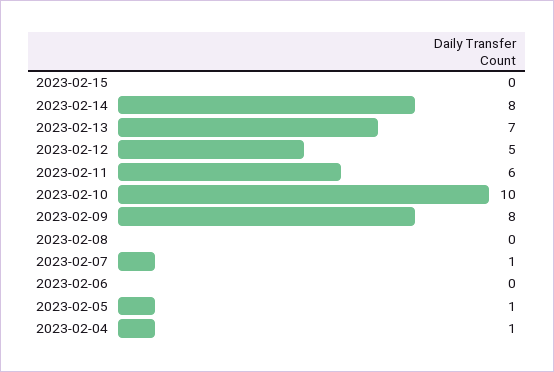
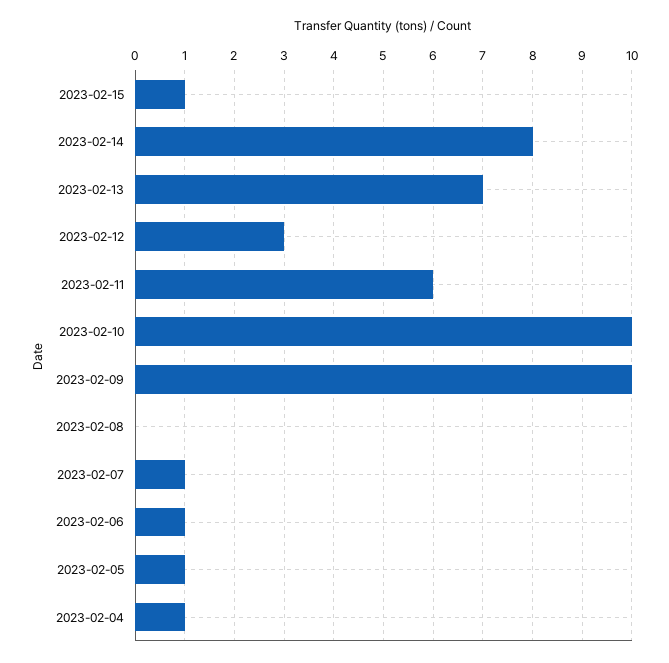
  {
-   "2023-02-15": 0,
+   "2023-02-15": 1,
    "2023-02-14": 8,
    "2023-02-13": 7,
-   "2023-02-12": 5,
+   "2023-02-12": 3,
    "2023-02-11": 6,
    "2023-02-10": 10,
-   "2023-02-09": 8,
+   "2023-02-09": 10,
    "2023-02-08": 0,
    "2023-02-07": 1,
-   "2023-02-06": 0,
+   "2023-02-06": 1,
    "2023-02-05": 1,
    "2023-02-04": 1
  }

